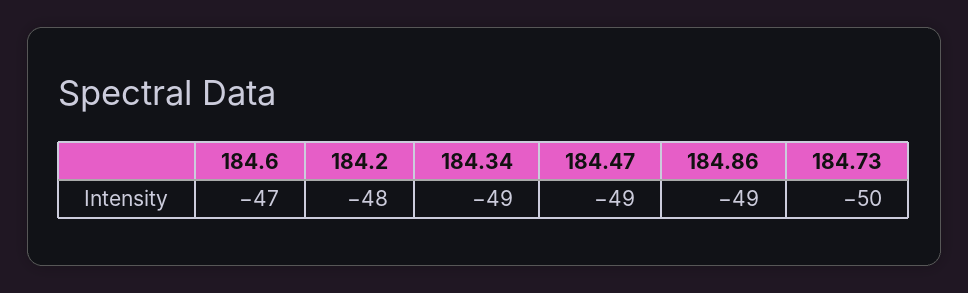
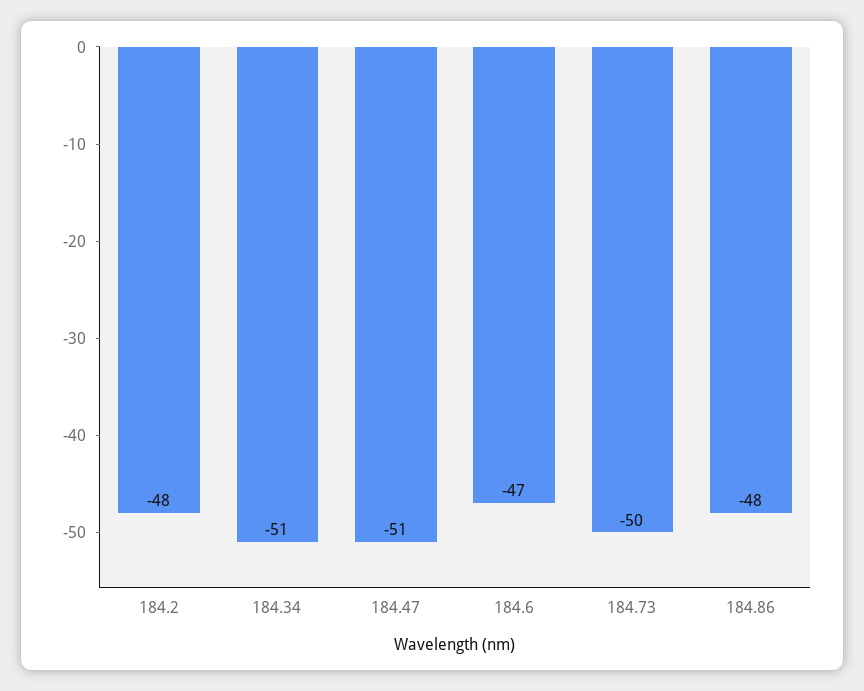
  {
    "184.6": -47,
    "184.2": -48,
-   "184.34": -49,
+   "184.34": -51,
-   "184.47": -49,
+   "184.47": -51,
-   "184.86": -49,
+   "184.86": -48,
    "184.73": -50
  }

